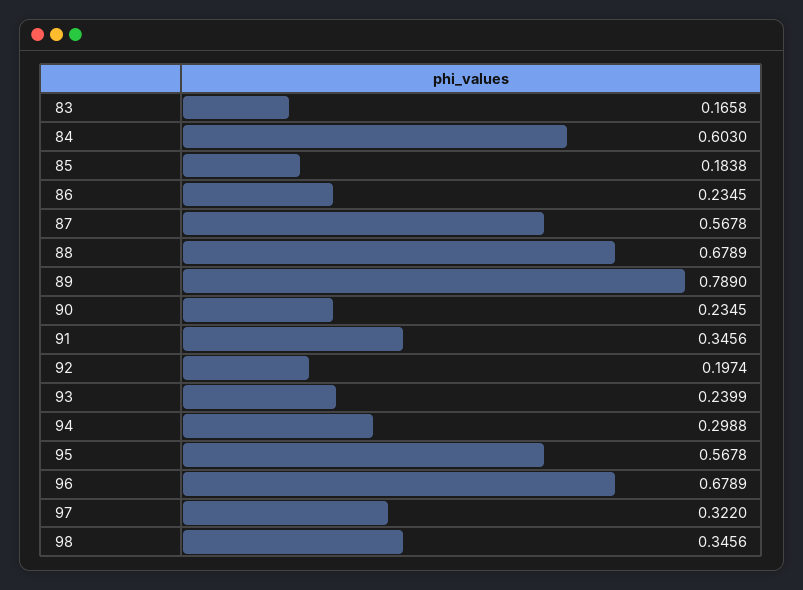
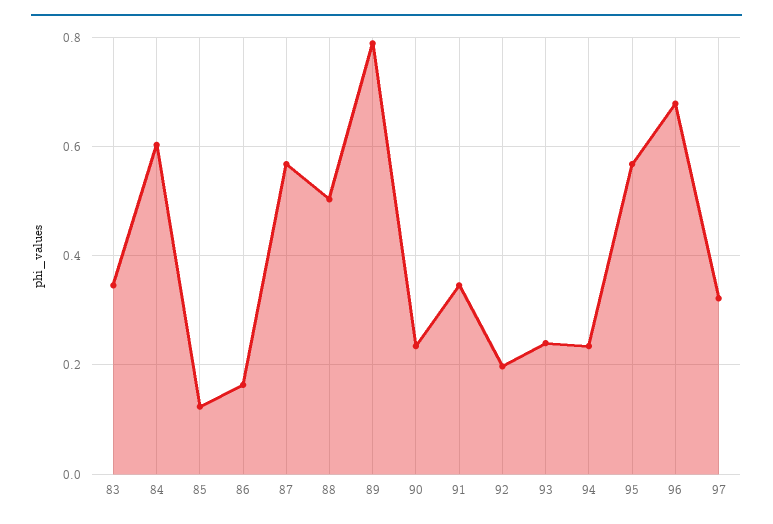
  {
-   "83": 0.1658,
+   "83": 0.34,
    "84": 0.603,
-   "85": 0.1838,
+   "85": 0.12,
-   "86": 0.2345,
+   "86": 0.16,
    "87": 0.5678,
-   "88": 0.6789,
+   "88": 0.5,
    "89": 0.789,
    "90": 0.2345,
    "91": 0.3456,
    "92": 0.1974,
    "93": 0.2399,
-   "94": 0.2988,
+   "94": 0.24,
    "95": 0.5678,
    "96": 0.6789,
-   "97": 0.322,
+   "97": 0.322
-   "98": 0.3456
  }

